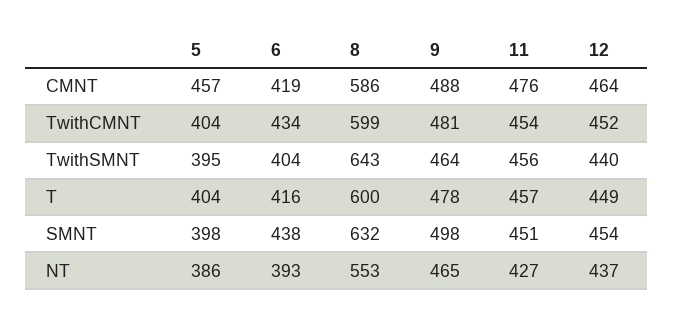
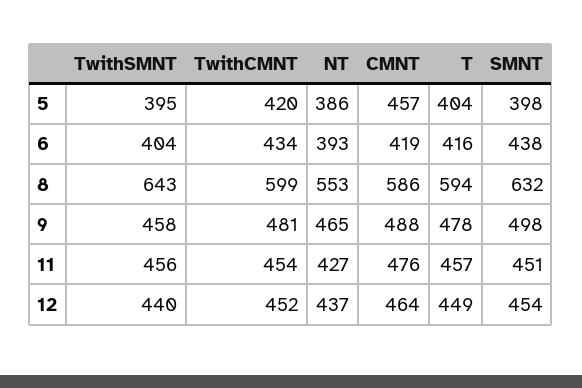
  {
    "5": {
      "CMNT": 457,
-     "TwithCMNT": 404,
+     "TwithCMNT": 420,
      "TwithSMNT": 395,
      "T": 404,
      "SMNT": 398,
      "NT": 386
    },
    "6": {
      "CMNT": 419,
      "TwithCMNT": 434,
      "TwithSMNT": 404,
      "T": 416,
      "SMNT": 438,
      "NT": 393
    },
    "8": {
      "CMNT": 586,
      "TwithCMNT": 599,
      "TwithSMNT": 643,
-     "T": 600,
+     "T": 594,
      "SMNT": 632,
      "NT": 553
    },
    "9": {
      "CMNT": 488,
      "TwithCMNT": 481,
-     "TwithSMNT": 464,
+     "TwithSMNT": 458,
      "T": 478,
      "SMNT": 498,
      "NT": 465
    },
    "11": {
      "CMNT": 476,
      "TwithCMNT": 454,
      "TwithSMNT": 456,
      "T": 457,
      "SMNT": 451,
      "NT": 427
    },
    "12": {
      "CMNT": 464,
      "TwithCMNT": 452,
      "TwithSMNT": 440,
      "T": 449,
      "SMNT": 454,
      "NT": 437
    }
  }

